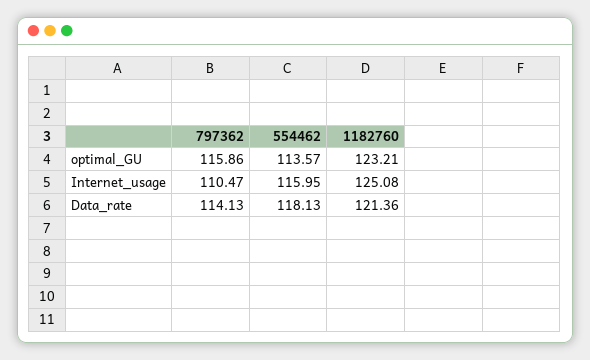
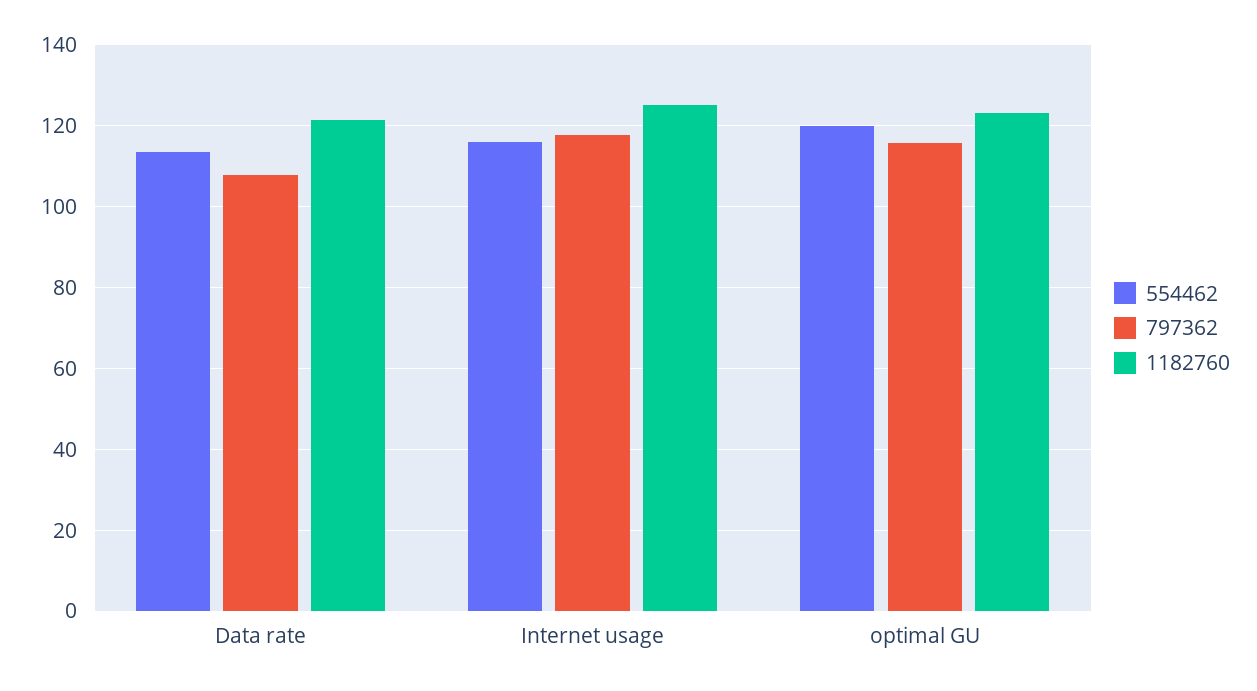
  {
    "797362": {
      "optimal_GU": 115.86,
-     "Internet_usage": 110.47,
+     "Internet_usage": 118,
-     "Data_rate": 114.13
+     "Data_rate": 108
    },
    "554462": {
-     "optimal_GU": 113.57,
+     "optimal_GU": 120,
      "Internet_usage": 115.95,
-     "Data_rate": 118.13
+     "Data_rate": 114
    },
    "1182760": {
      "optimal_GU": 123.21,
      "Internet_usage": 125.08,
      "Data_rate": 121.36
    }
  }

